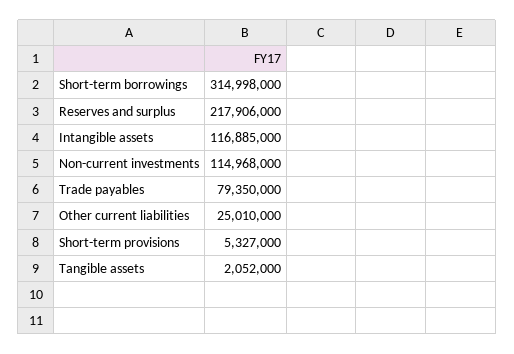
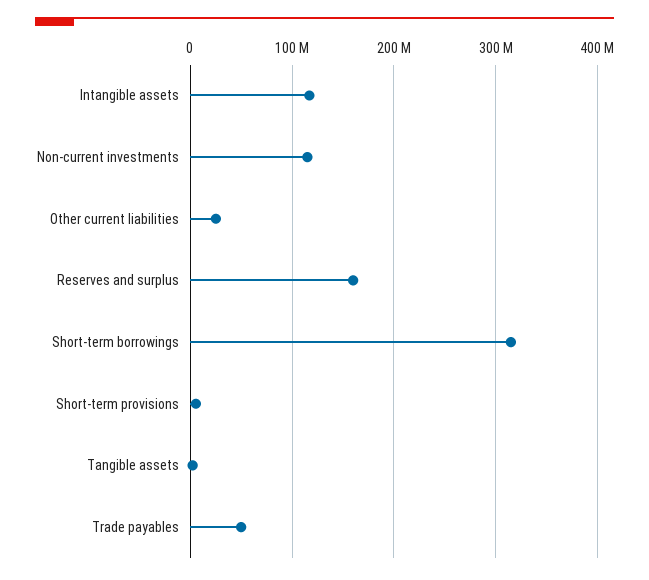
  {
    "Short-term borrowings": 314998000,
-   "Reserves and surplus": 217906000,
+   "Reserves and surplus": 160000000,
    "Intangible assets": 116885000,
    "Non-current investments": 114968000,
-   "Trade payables": 79350000,
+   "Trade payables": 50000000,
    "Other current liabilities": 25010000,
    "Short-term provisions": 5327000,
    "Tangible assets": 2052000
  }

